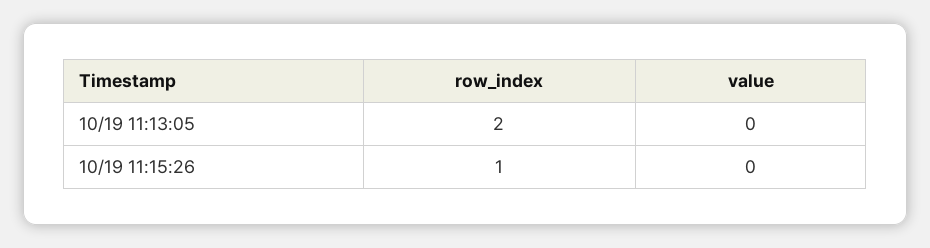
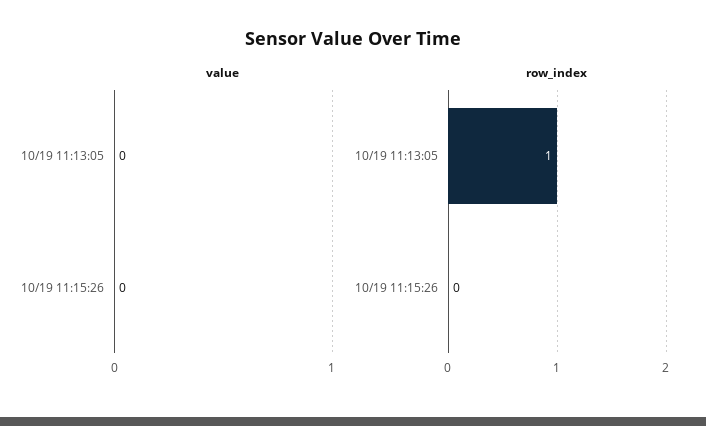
  {
    "row_index": {
-     "10/19 11:13:05": 2,
+     "10/19 11:13:05": 1,
-     "10/19 11:15:26": 1
+     "10/19 11:15:26": 0
    },
    "value": {
      "10/19 11:13:05": 0,
      "10/19 11:15:26": 0
    }
  }

